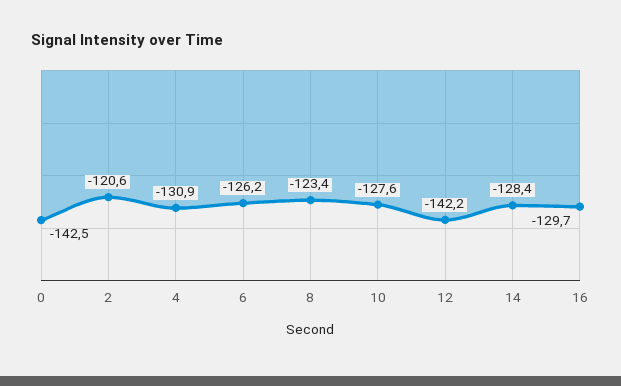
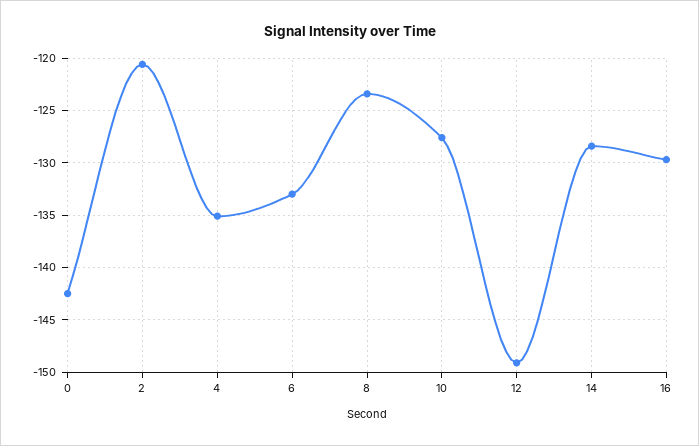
  {
    "0": -142.5,
    "2": -120.6,
-   "4": -130.9,
+   "4": -135,
-   "6": -126.2,
+   "6": -133,
    "8": -123.4,
    "10": -127.6,
-   "12": -142.2,
+   "12": -149,
    "14": -128.4,
    "16": -129.7
  }

